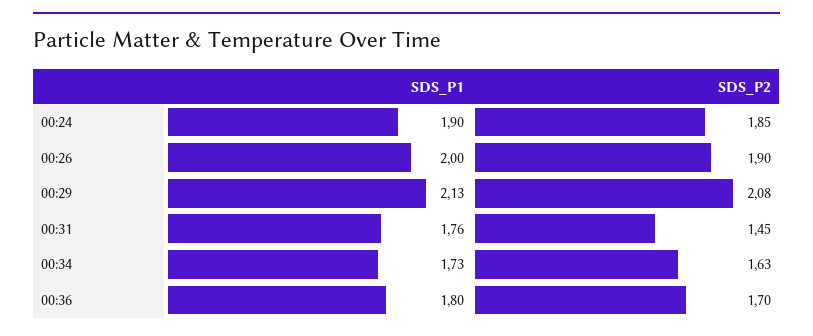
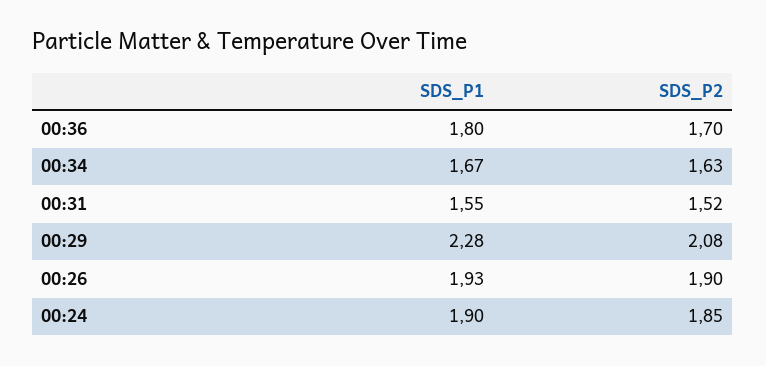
  {
    "SDS_P1": {
      "00:24": 1.9,
-     "00:26": 2,
+     "00:26": 1.93,
-     "00:29": 2.13,
+     "00:29": 2.28,
-     "00:31": 1.76,
+     "00:31": 1.55,
-     "00:34": 1.73,
+     "00:34": 1.67,
      "00:36": 1.8
    },
    "SDS_P2": {
      "00:24": 1.85,
      "00:26": 1.9,
      "00:29": 2.08,
-     "00:31": 1.45,
+     "00:31": 1.52,
      "00:34": 1.63,
      "00:36": 1.7
    }
  }

